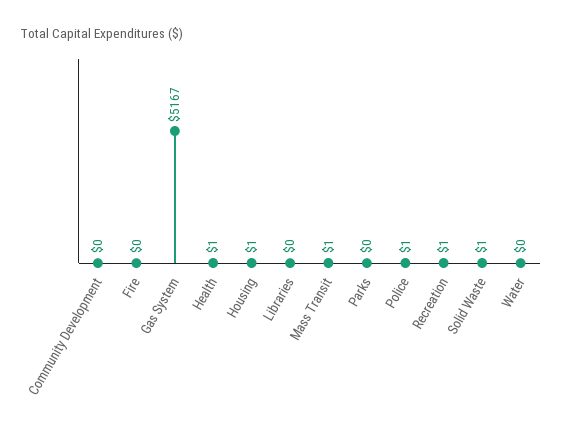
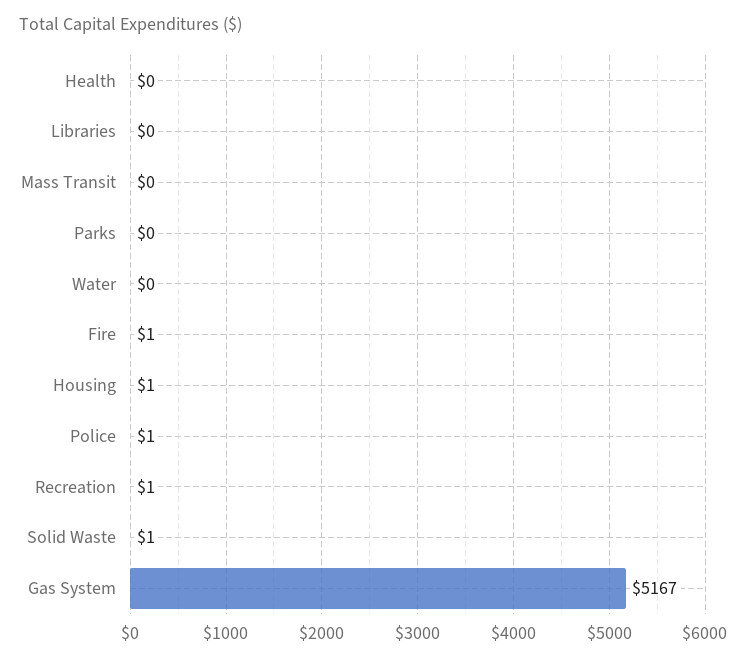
  {
-   "Community Development": 0,
-   "Fire": 0,
+   "Fire": 1,
    "Gas System": 5167,
-   "Health": 1,
+   "Health": 0,
    "Housing": 1,
    "Libraries": 0,
-   "Mass Transit": 1,
+   "Mass Transit": 0,
    "Parks": 0,
    "Police": 1,
    "Recreation": 1,
    "Solid Waste": 1,
    "Water": 0
  }

